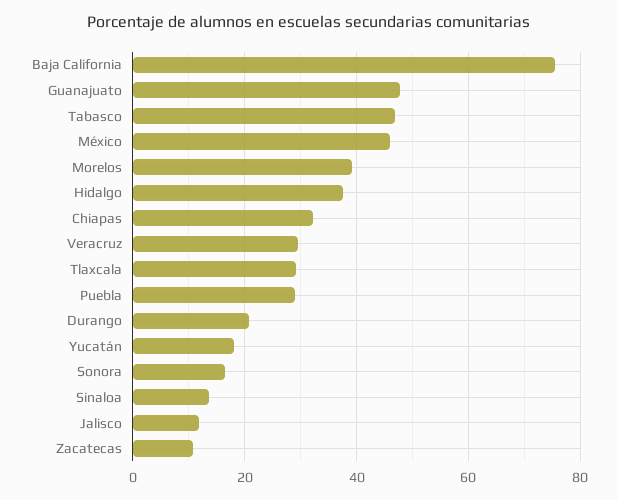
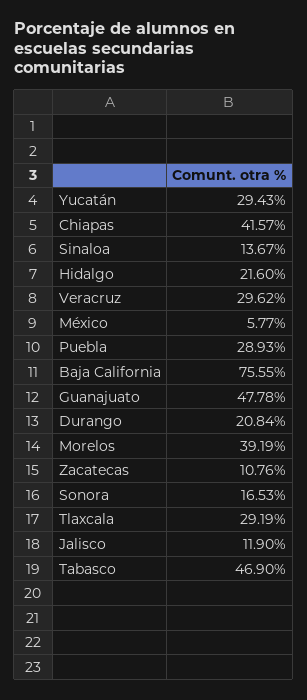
  {
    "Baja California": 75.55,
    "Guanajuato": 47.78,
    "Tabasco": 46.9,
-   "México": 46,
+   "México": 5.77,
    "Morelos": 39.19,
-   "Hidalgo": 38,
+   "Hidalgo": 21.6,
-   "Chiapas": 32,
+   "Chiapas": 41.57,
    "Veracruz": 29.62,
    "Tlaxcala": 29.19,
    "Puebla": 28.93,
    "Durango": 20.84,
-   "Yucatán": 18,
+   "Yucatán": 29.43,
    "Sonora": 16.53,
    "Sinaloa": 13.67,
    "Jalisco": 11.9,
    "Zacatecas": 10.76
  }

